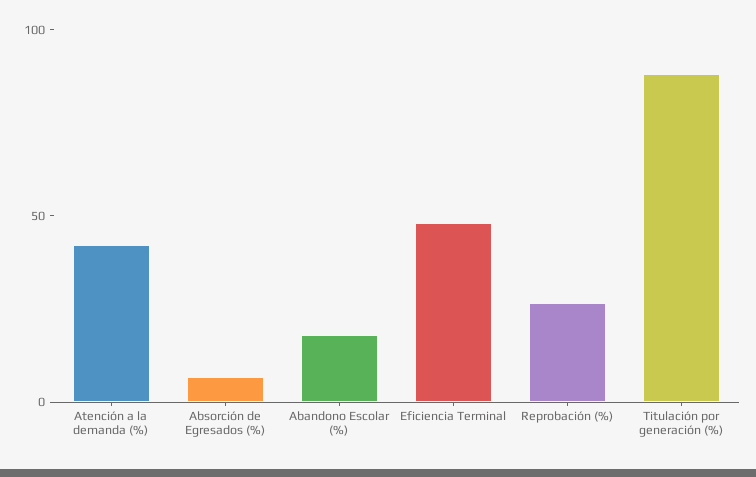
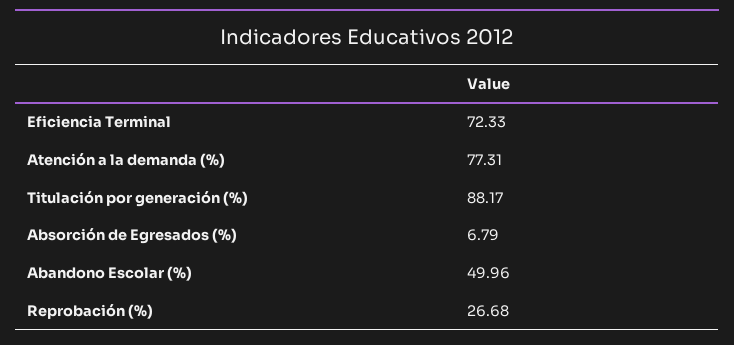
  {
-   "Atención a la demanda (%)": 40,
+   "Atención a la demanda (%)": 77.31,
    "Absorción de Egresados (%)": 6.79,
-   "Abandono Escolar (%)": 20,
+   "Abandono Escolar (%)": 49.96,
-   "Eficiencia Terminal": 50,
+   "Eficiencia Terminal": 72.33,
    "Reprobación (%)": 26.68,
    "Titulación por generación (%)": 88.17
  }

